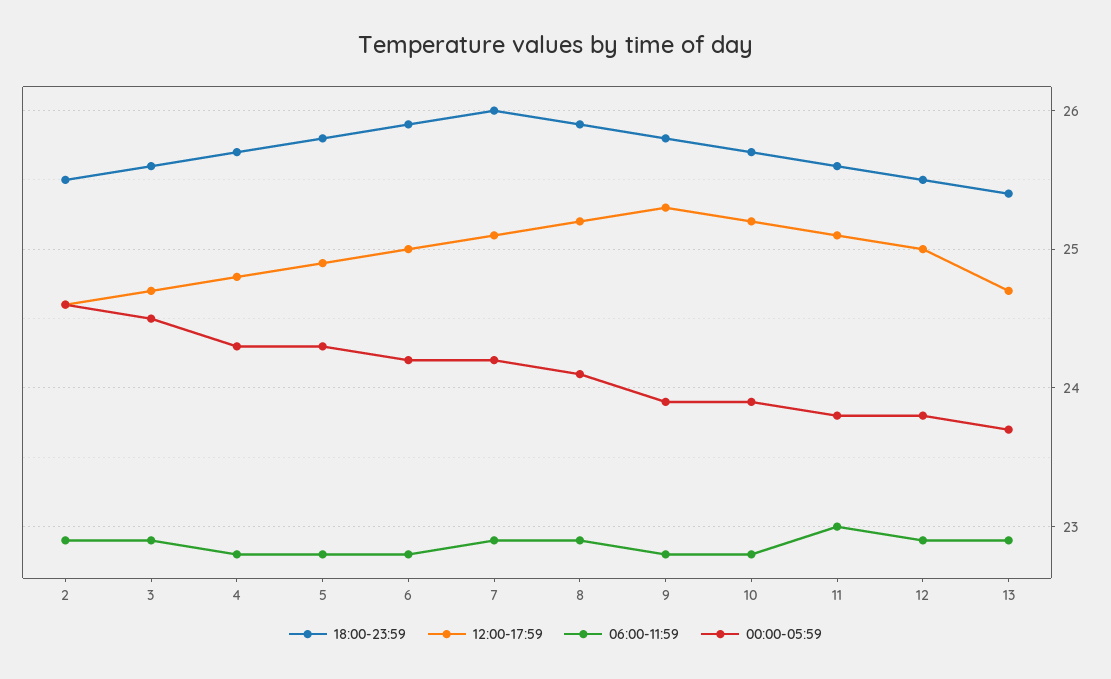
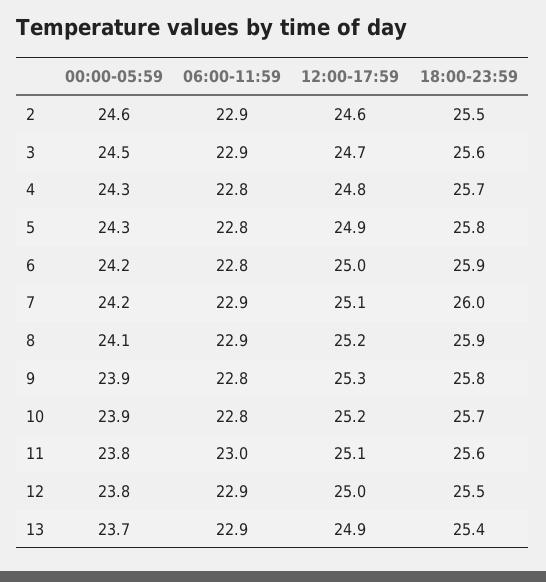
  {
    "18:00-23:59": {
      "2": 25.5,
      "3": 25.6,
      "4": 25.7,
      "5": 25.8,
      "6": 25.9,
      "7": 26,
      "8": 25.9,
      "9": 25.8,
      "10": 25.7,
      "11": 25.6,
      "12": 25.5,
      "13": 25.4
    },
    "12:00-17:59": {
      "2": 24.6,
      "3": 24.7,
      "4": 24.8,
      "5": 24.9,
      "6": 25,
      "7": 25.1,
      "8": 25.2,
      "9": 25.3,
      "10": 25.2,
      "11": 25.1,
      "12": 25,
-     "13": 24.7
+     "13": 24.9
    },
    "06:00-11:59": {
      "2": 22.9,
      "3": 22.9,
      "4": 22.8,
      "5": 22.8,
      "6": 22.8,
      "7": 22.9,
      "8": 22.9,
      "9": 22.8,
      "10": 22.8,
      "11": 23,
      "12": 22.9,
      "13": 22.9
    },
    "00:00-05:59": {
      "2": 24.6,
      "3": 24.5,
      "4": 24.3,
      "5": 24.3,
      "6": 24.2,
      "7": 24.2,
      "8": 24.1,
      "9": 23.9,
      "10": 23.9,
      "11": 23.8,
      "12": 23.8,
      "13": 23.7
    }
  }

